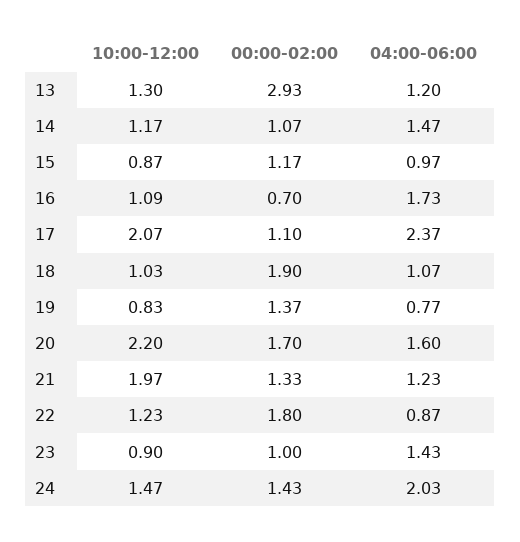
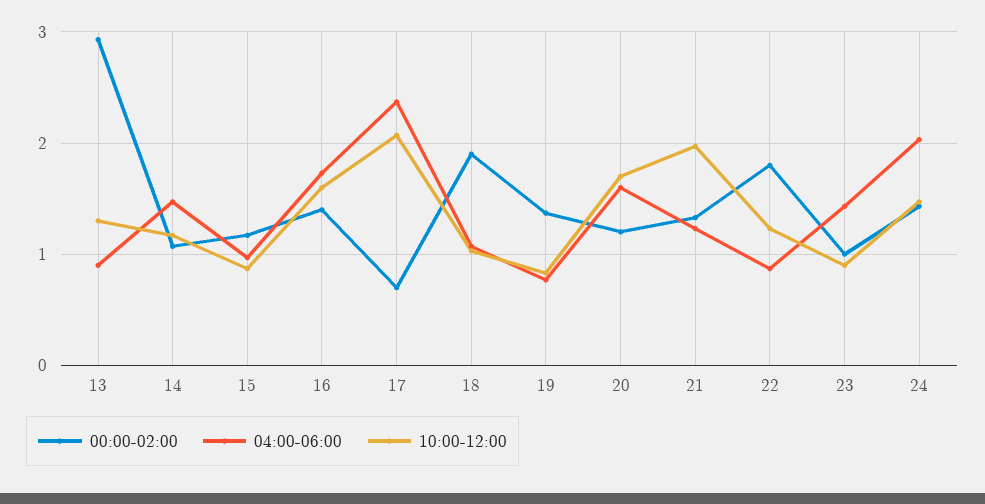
  {
    "10:00-12:00": {
      "13": 1.3,
      "14": 1.17,
      "15": 0.87,
-     "16": 1.09,
+     "16": 1.6,
      "17": 2.07,
      "18": 1.03,
      "19": 0.83,
-     "20": 2.2,
+     "20": 1.7,
      "21": 1.97,
      "22": 1.23,
      "23": 0.9,
      "24": 1.47
    },
    "00:00-02:00": {
      "13": 2.93,
      "14": 1.07,
      "15": 1.17,
-     "16": 0.7,
+     "16": 1.4,
-     "17": 1.1,
+     "17": 0.7,
      "18": 1.9,
      "19": 1.37,
-     "20": 1.7,
+     "20": 1.2,
      "21": 1.33,
      "22": 1.8,
      "23": 1,
      "24": 1.43
    },
    "04:00-06:00": {
-     "13": 1.2,
+     "13": 0.9,
      "14": 1.47,
      "15": 0.97,
      "16": 1.73,
      "17": 2.37,
      "18": 1.07,
      "19": 0.77,
      "20": 1.6,
      "21": 1.23,
      "22": 0.87,
      "23": 1.43,
      "24": 2.03
    }
  }

